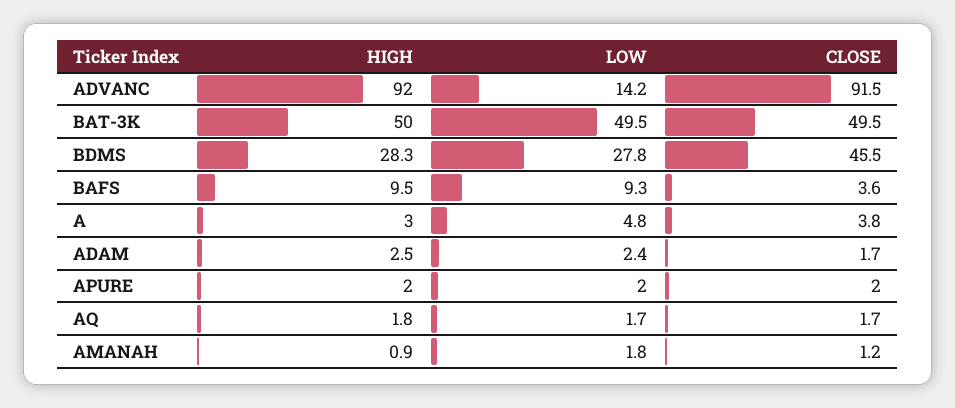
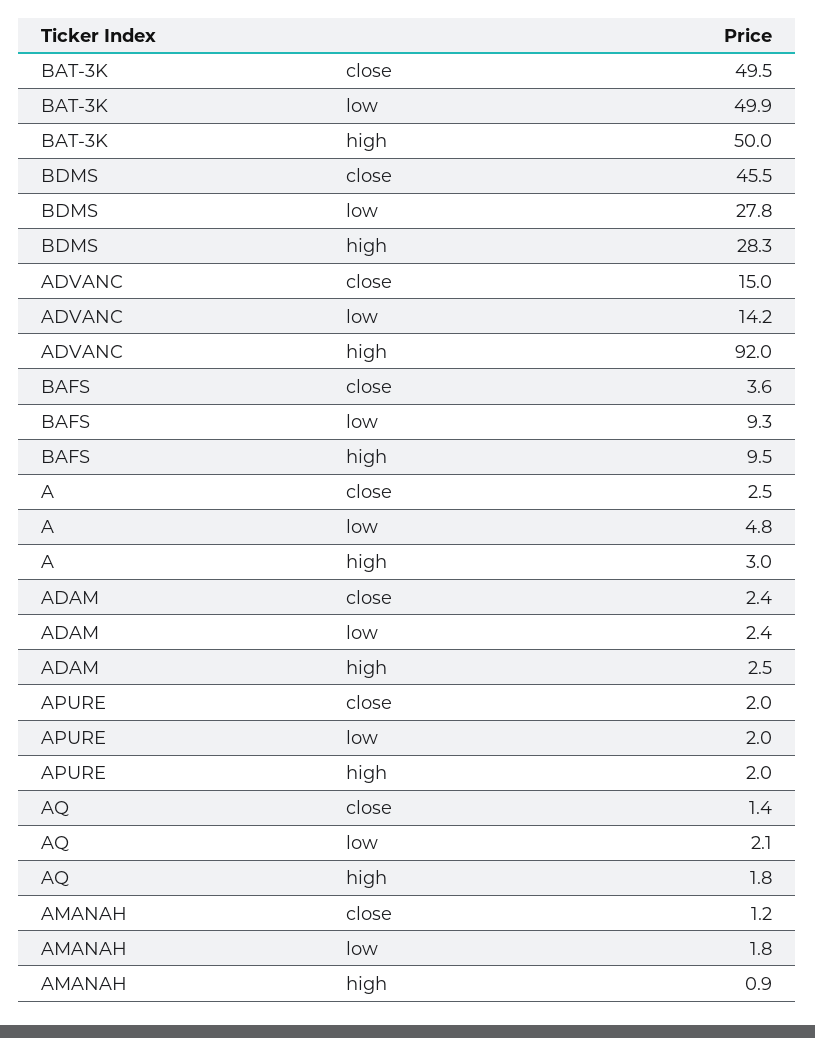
  {
    "HIGH": {
      "ADVANC": 92,
      "BAT-3K": 50,
      "BDMS": 28.3,
      "BAFS": 9.5,
      "A": 3,
      "ADAM": 2.5,
      "APURE": 2,
      "AQ": 1.8,
      "AMANAH": 0.9
    },
    "LOW": {
      "ADVANC": 14.2,
-     "BAT-3K": 49.5,
+     "BAT-3K": 49.9,
      "BDMS": 27.8,
      "BAFS": 9.3,
      "A": 4.8,
      "ADAM": 2.4,
      "APURE": 2,
-     "AQ": 1.7,
+     "AQ": 2.1,
      "AMANAH": 1.8
    },
    "CLOSE": {
-     "ADVANC": 91.5,
+     "ADVANC": 15,
      "BAT-3K": 49.5,
      "BDMS": 45.5,
      "BAFS": 3.6,
-     "A": 3.8,
+     "A": 2.5,
-     "ADAM": 1.7,
+     "ADAM": 2.4,
      "APURE": 2,
-     "AQ": 1.7,
+     "AQ": 1.4,
      "AMANAH": 1.2
    }
  }

